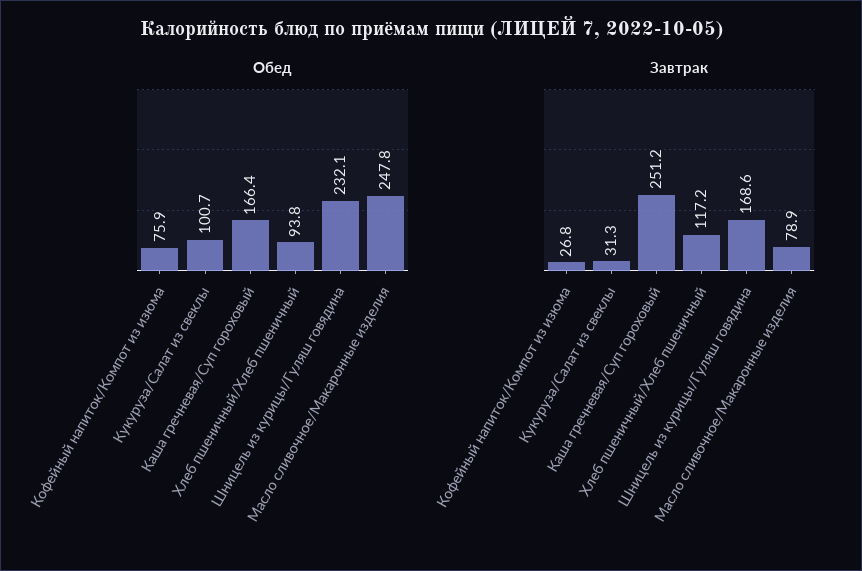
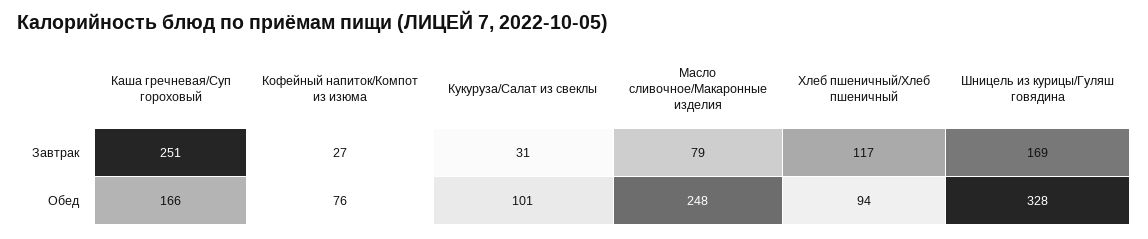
  {
    "Обед": {
      "Кофейный напиток/Компот из изюма": 75.9,
      "Кукуруза/Салат из свеклы": 100.7,
      "Каша гречневая/Суп гороховый": 166.4,
      "Хлеб пшеничный/Хлеб пшеничный": 93.8,
-     "Шницель из курицы/Гуляш говядина": 232.1,
+     "Шницель из курицы/Гуляш говядина": 328,
      "Масло сливочное/Макаронные изделия": 247.8
    },
    "Завтрак": {
      "Кофейный напиток/Компот из изюма": 26.8,
      "Кукуруза/Салат из свеклы": 31.3,
      "Каша гречневая/Суп гороховый": 251.2,
      "Хлеб пшеничный/Хлеб пшеничный": 117.2,
      "Шницель из курицы/Гуляш говядина": 168.6,
      "Масло сливочное/Макаронные изделия": 78.9
    }
  }

